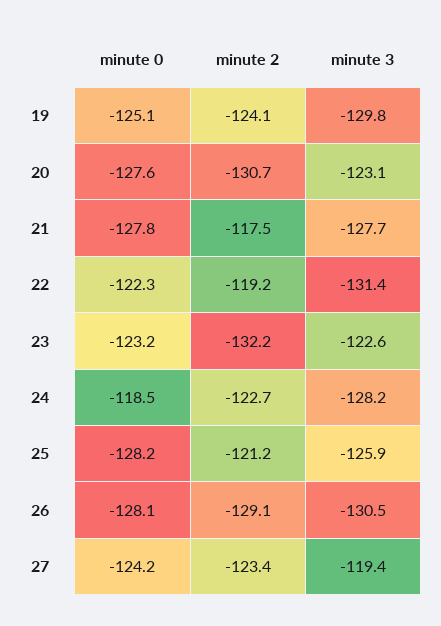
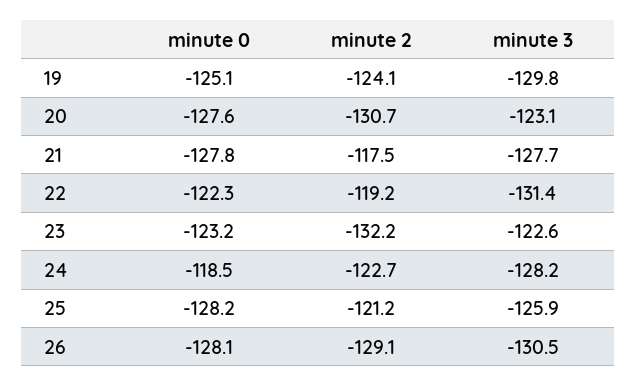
  {
    "minute 0": {
      "19": -125.1,
      "20": -127.6,
      "21": -127.8,
      "22": -122.3,
      "23": -123.2,
      "24": -118.5,
      "25": -128.2,
-     "26": -128.1,
+     "26": -128.1
-     "27": -124.2
    },
    "minute 2": {
      "19": -124.1,
      "20": -130.7,
      "21": -117.5,
      "22": -119.2,
      "23": -132.2,
      "24": -122.7,
      "25": -121.2,
-     "26": -129.1,
+     "26": -129.1
-     "27": -123.4
    },
    "minute 3": {
      "19": -129.8,
      "20": -123.1,
      "21": -127.7,
      "22": -131.4,
      "23": -122.6,
      "24": -128.2,
      "25": -125.9,
-     "26": -130.5,
+     "26": -130.5
-     "27": -119.4
    }
  }

